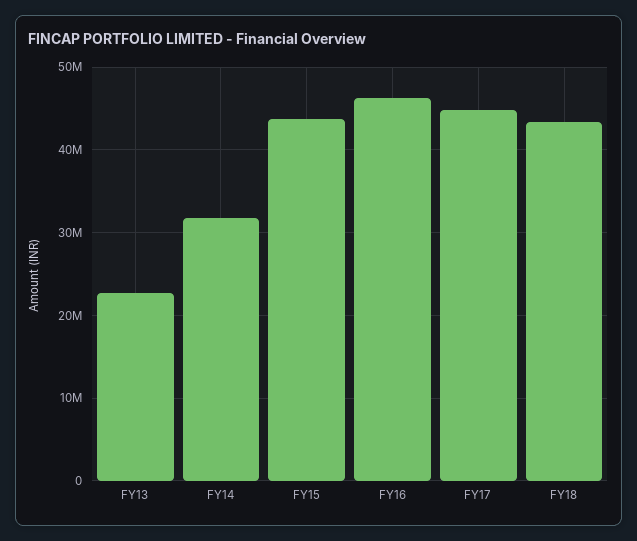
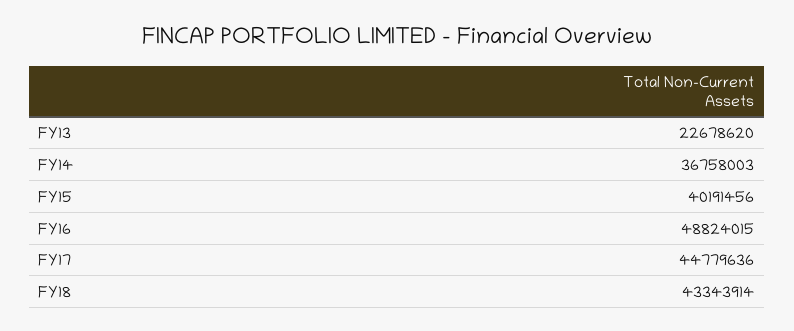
  {
    "FY13": 22678620,
-   "FY14": 32000000,
+   "FY14": 36758003,
-   "FY15": 44000000,
+   "FY15": 40191456,
-   "FY16": 46000000,
+   "FY16": 48824015,
    "FY17": 44779636,
    "FY18": 43343914
  }

